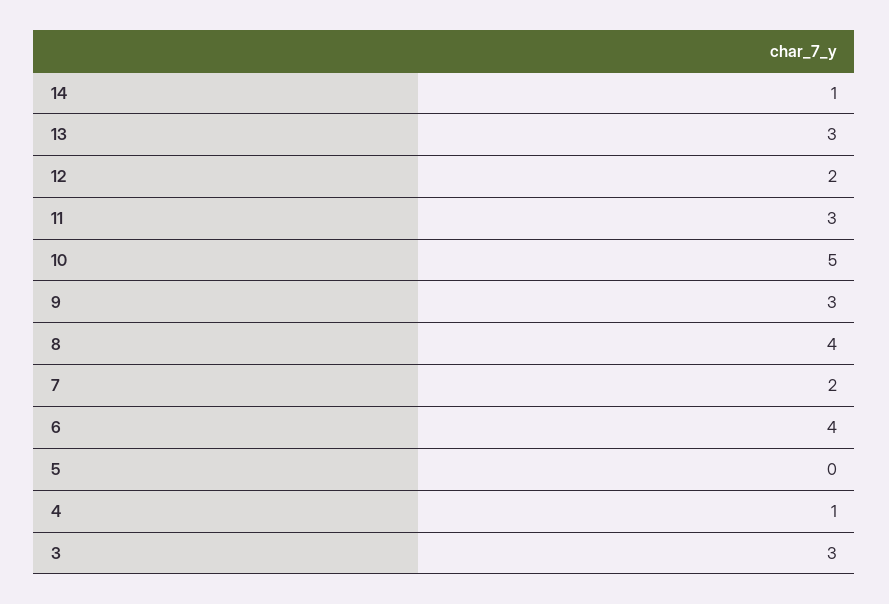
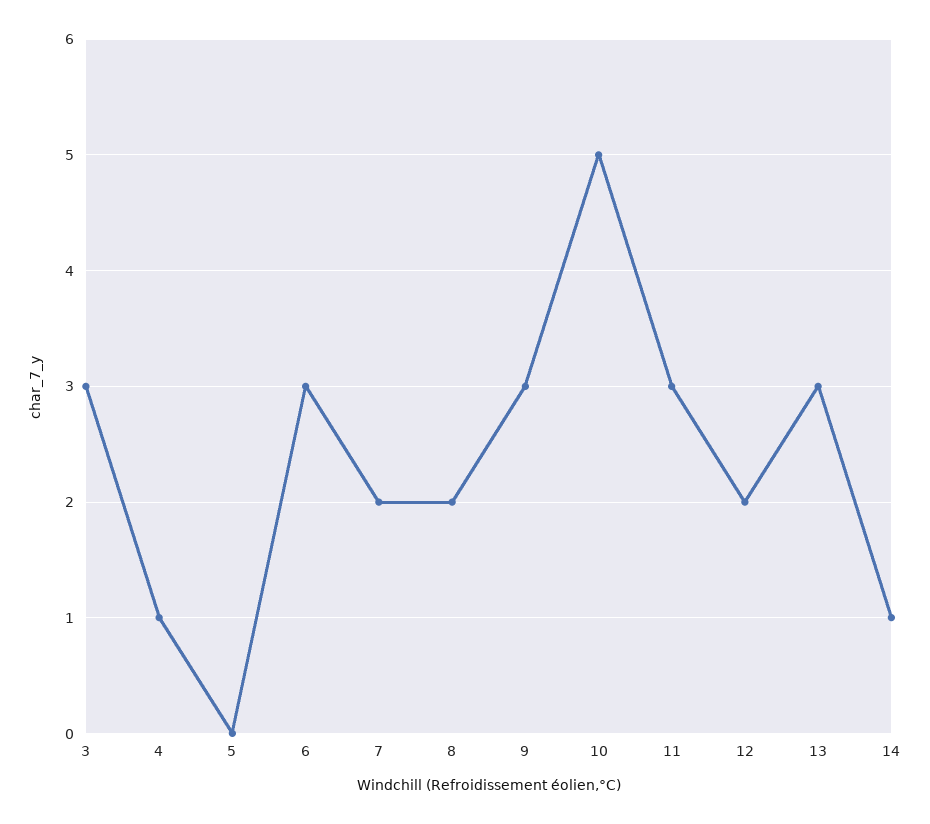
  {
    "14": 1,
    "13": 3,
    "12": 2,
    "11": 3,
    "10": 5,
    "9": 3,
-   "8": 4,
+   "8": 2,
    "7": 2,
-   "6": 4,
+   "6": 3,
    "5": 0,
    "4": 1,
    "3": 3
  }

